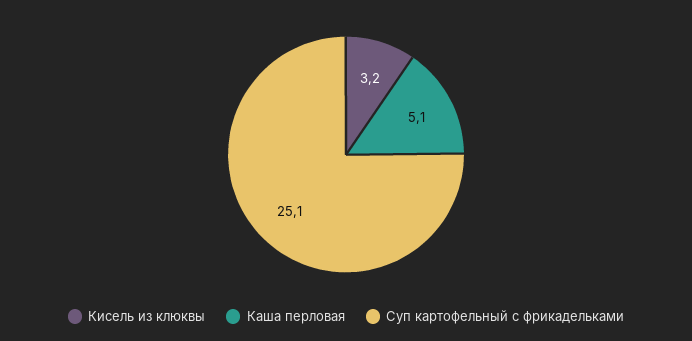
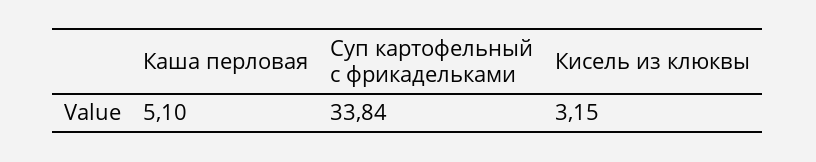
  {
    "Кисель из клюквы": 3.15,
    "Каша перловая": 5.1,
-   "Суп картофельный с фрикадельками": 25.1
+   "Суп картофельный с фрикадельками": 33.84
  }

